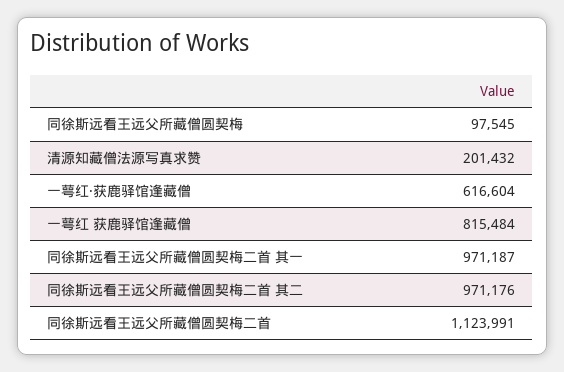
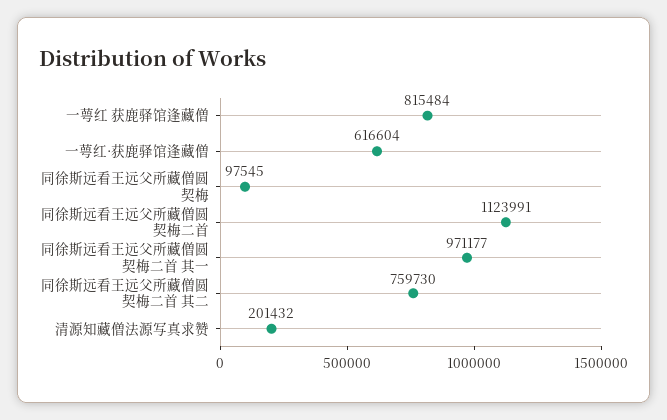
  {
    "同徐斯远看王远父所藏僧圆契梅": 97545,
    "清源知藏僧法源写真求赞": 201432,
    "一萼红·获鹿驿馆逢藏僧": 616604,
    "一萼红 获鹿驿馆逢藏僧": 815484,
-   "同徐斯远看王远父所藏僧圆契梅二首 其一": 971187,
+   "同徐斯远看王远父所藏僧圆契梅二首 其一": 971177,
-   "同徐斯远看王远父所藏僧圆契梅二首 其二": 971176,
+   "同徐斯远看王远父所藏僧圆契梅二首 其二": 759730,
    "同徐斯远看王远父所藏僧圆契梅二首": 1123991
  }

